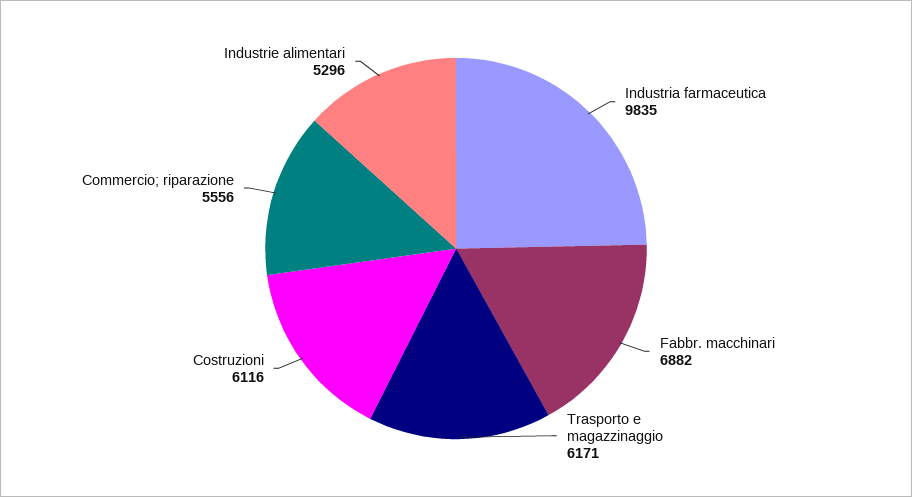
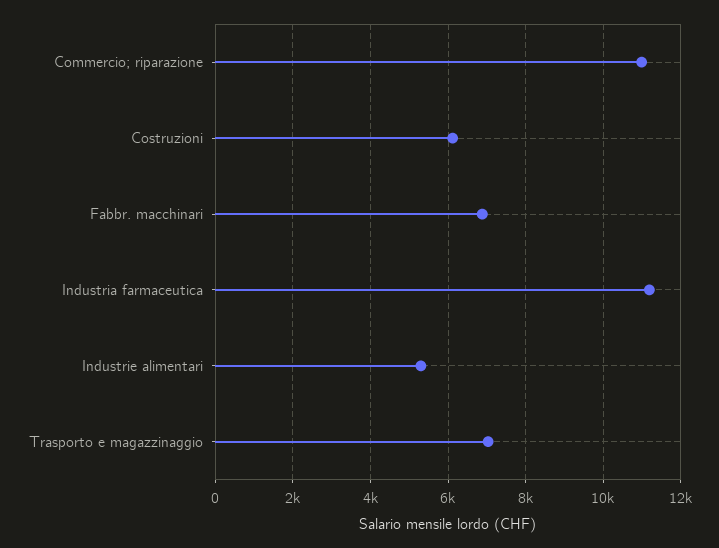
  {
-   "Industria farmaceutica": 9835,
+   "Industria farmaceutica": 11200,
    "Fabbr. macchinari": 6882,
-   "Trasporto e magazzinaggio": 6171,
+   "Trasporto e magazzinaggio": 7000,
    "Costruzioni": 6116,
-   "Commercio; riparazione": 5556,
+   "Commercio; riparazione": 11000,
    "Industrie alimentari": 5296
  }

